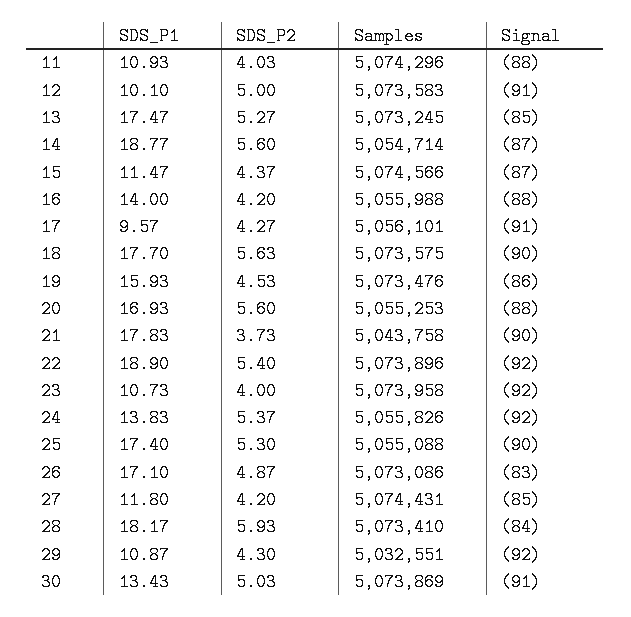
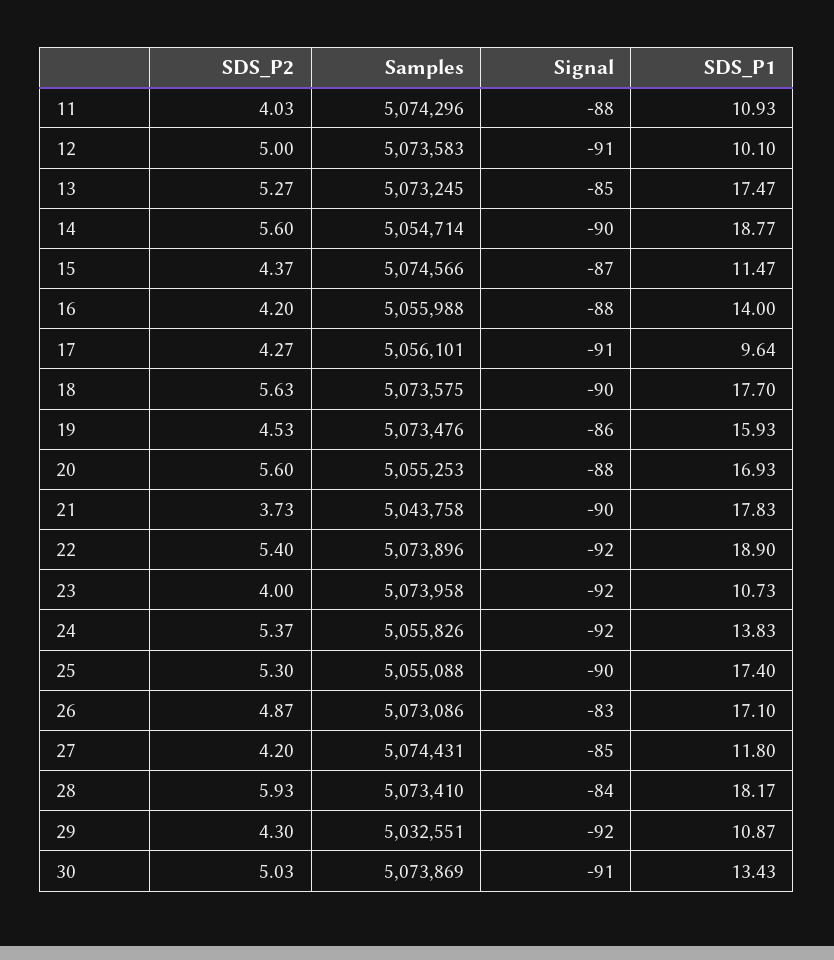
  {
    "SDS_P1": {
      "11": 10.93,
      "12": 10.1,
      "13": 17.47,
      "14": 18.77,
      "15": 11.47,
      "16": 14,
-     "17": 9.57,
+     "17": 9.64,
      "18": 17.7,
      "19": 15.93,
      "20": 16.93,
      "21": 17.83,
      "22": 18.9,
      "23": 10.73,
      "24": 13.83,
      "25": 17.4,
      "26": 17.1,
      "27": 11.8,
      "28": 18.17,
      "29": 10.87,
      "30": 13.43
    },
    "SDS_P2": {
      "11": 4.03,
      "12": 5,
      "13": 5.27,
      "14": 5.6,
      "15": 4.37,
      "16": 4.2,
      "17": 4.27,
      "18": 5.63,
      "19": 4.53,
      "20": 5.6,
      "21": 3.73,
      "22": 5.4,
      "23": 4,
      "24": 5.37,
      "25": 5.3,
      "26": 4.87,
      "27": 4.2,
      "28": 5.93,
      "29": 4.3,
      "30": 5.03
    },
    "Samples": {
      "11": 5074296,
      "12": 5073583,
      "13": 5073245,
      "14": 5054714,
      "15": 5074566,
      "16": 5055988,
      "17": 5056101,
      "18": 5073575,
      "19": 5073476,
      "20": 5055253,
      "21": 5043758,
      "22": 5073896,
      "23": 5073958,
      "24": 5055826,
      "25": 5055088,
      "26": 5073086,
      "27": 5074431,
      "28": 5073410,
      "29": 5032551,
      "30": 5073869
    },
    "Signal": {
      "11": -88,
      "12": -91,
      "13": -85,
-     "14": -87,
+     "14": -90,
      "15": -87,
      "16": -88,
      "17": -91,
      "18": -90,
      "19": -86,
      "20": -88,
      "21": -90,
      "22": -92,
      "23": -92,
      "24": -92,
      "25": -90,
      "26": -83,
      "27": -85,
      "28": -84,
      "29": -92,
      "30": -91
    }
  }

